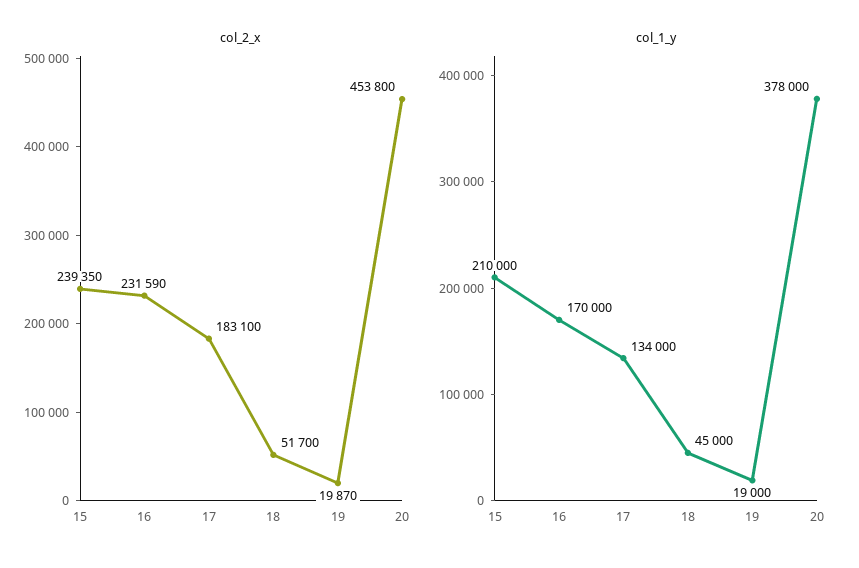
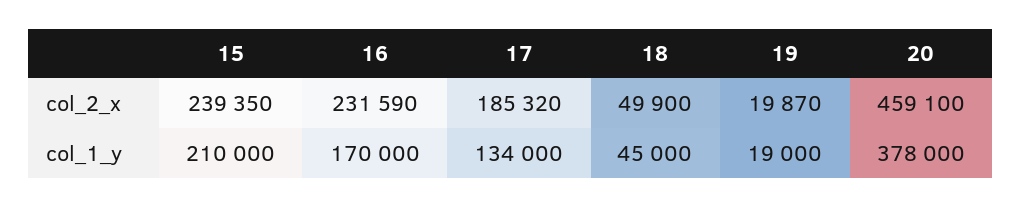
  {
    "col_2_x": {
      "15": 239350,
      "16": 231590,
-     "17": 183100,
+     "17": 185320,
-     "18": 51700,
+     "18": 49900,
      "19": 19870,
-     "20": 453800
+     "20": 459100
    },
    "col_1_y": {
      "15": 210000,
      "16": 170000,
      "17": 134000,
      "18": 45000,
      "19": 19000,
      "20": 378000
    }
  }

